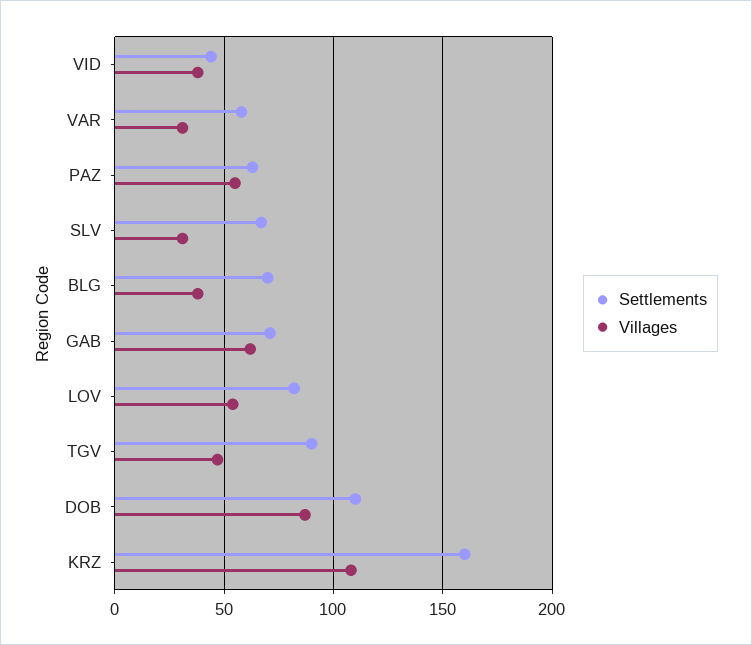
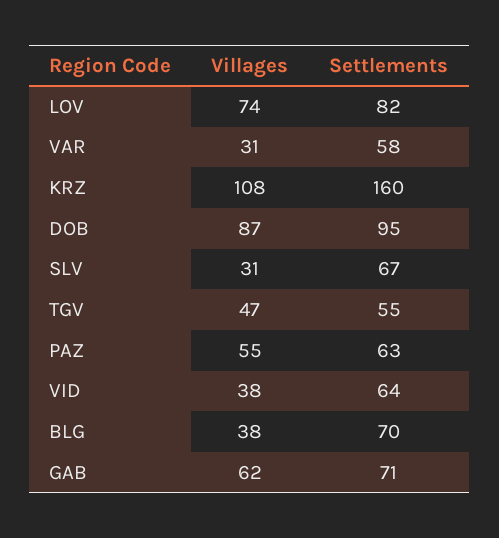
  {
    "Settlements": {
-     "VID": 45,
+     "VID": 64,
      "VAR": 58,
      "PAZ": 63,
      "SLV": 67,
      "BLG": 70,
      "GAB": 71,
      "LOV": 82,
-     "TGV": 90,
+     "TGV": 55,
-     "DOB": 110,
+     "DOB": 95,
      "KRZ": 160
    },
    "Villages": {
      "VID": 38,
      "VAR": 31,
      "PAZ": 55,
      "SLV": 31,
      "BLG": 38,
      "GAB": 62,
-     "LOV": 55,
+     "LOV": 74,
      "TGV": 47,
      "DOB": 87,
      "KRZ": 108
    }
  }

